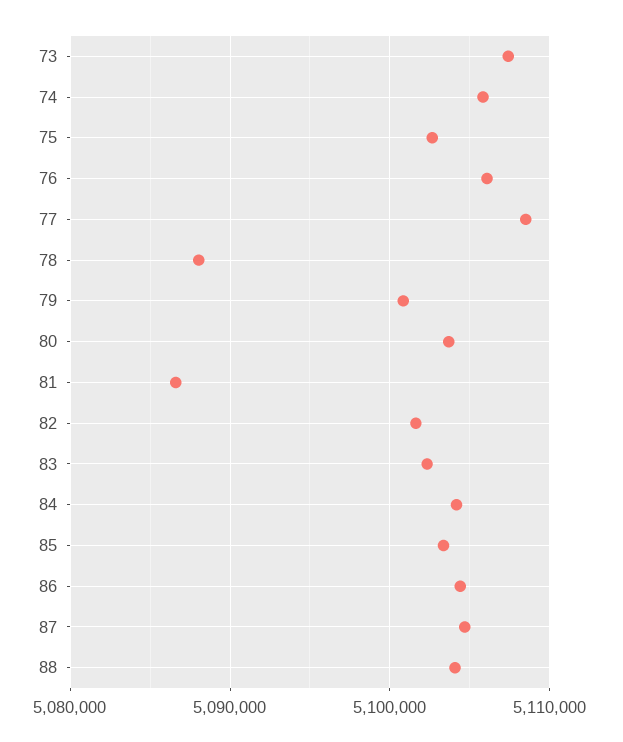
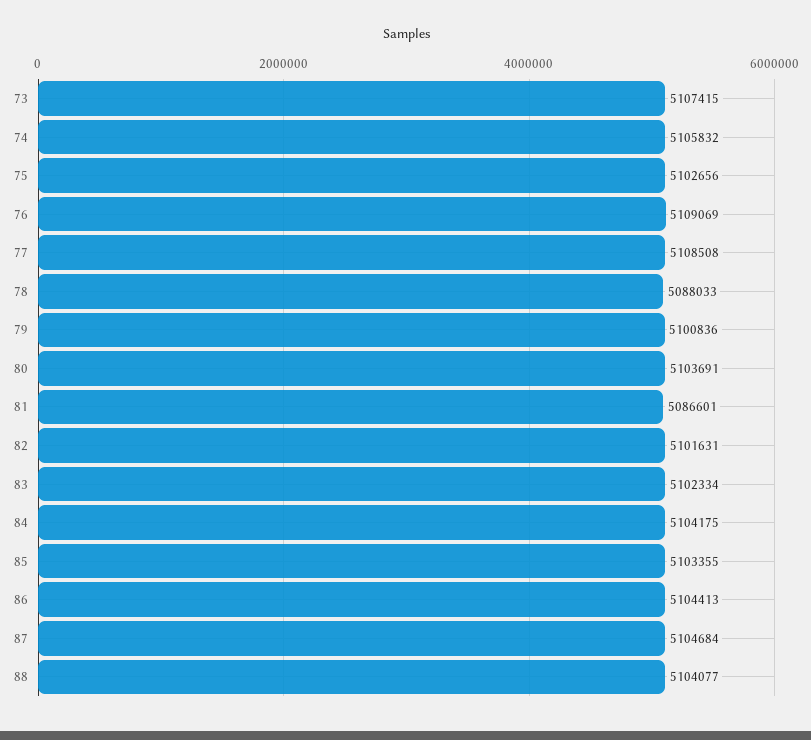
  {
    "73": 5107415,
    "74": 5105832,
    "75": 5102656,
-   "76": 5106000,
+   "76": 5109069,
    "77": 5108508,
    "78": 5088033,
    "79": 5100836,
    "80": 5103691,
    "81": 5086601,
    "82": 5101631,
    "83": 5102334,
    "84": 5104175,
    "85": 5103355,
    "86": 5104413,
    "87": 5104684,
    "88": 5104077
  }

